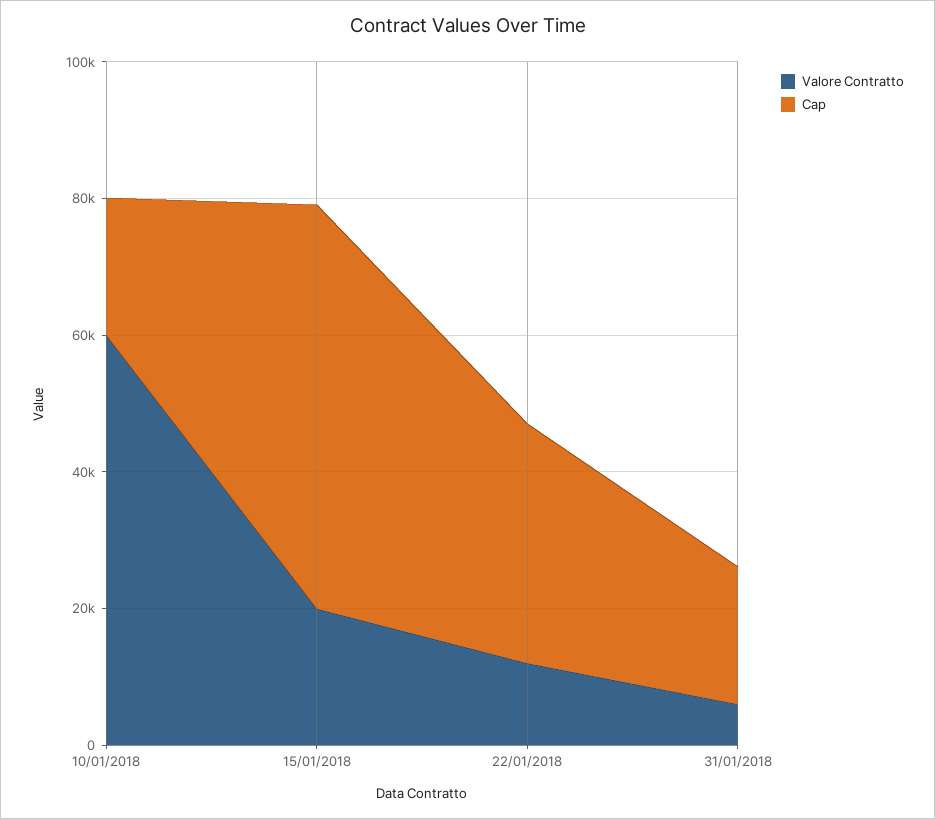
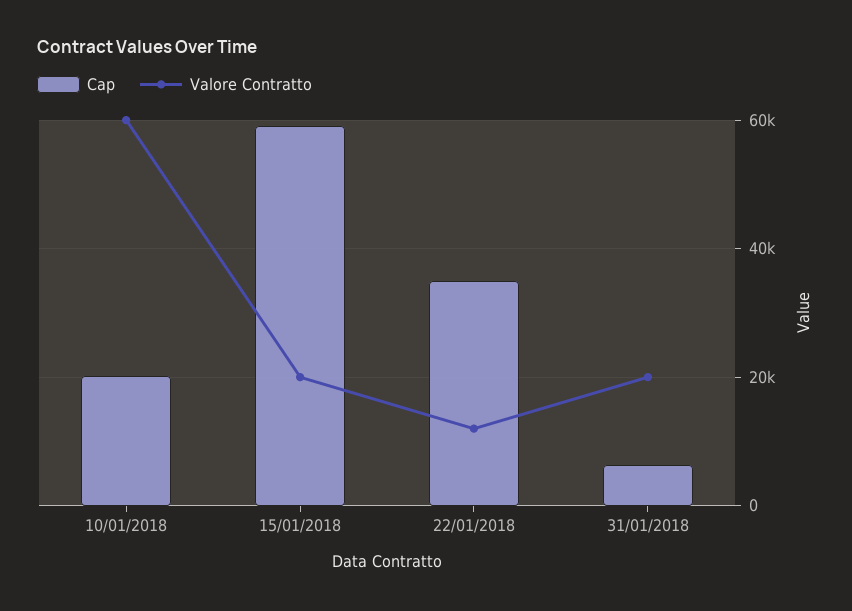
  {
    "Valore Contratto": {
      "10/01/2018": 60000,
      "15/01/2018": 20000,
      "22/01/2018": 12000,
-     "31/01/2018": 5000
+     "31/01/2018": 20000
    },
    "Cap": {
      "10/01/2018": 20000,
      "15/01/2018": 60000,
      "22/01/2018": 36000,
-     "31/01/2018": 20000
+     "31/01/2018": 6000
    }
  }

